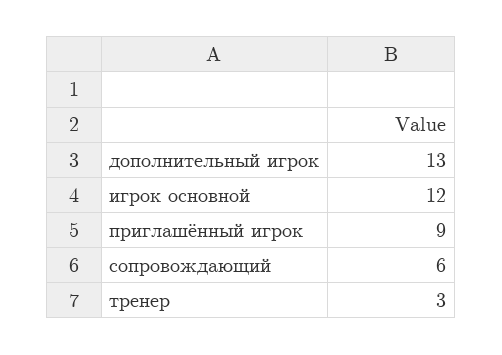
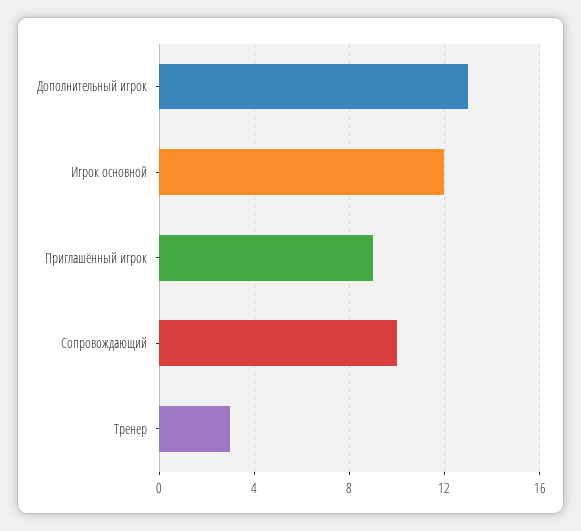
  {
    "дополнительный игрок": 13,
    "игрок основной": 12,
    "приглашённый игрок": 9,
-   "сопровождaющий": 6,
+   "сопровождaющий": 10,
    "тренер": 3
  }

